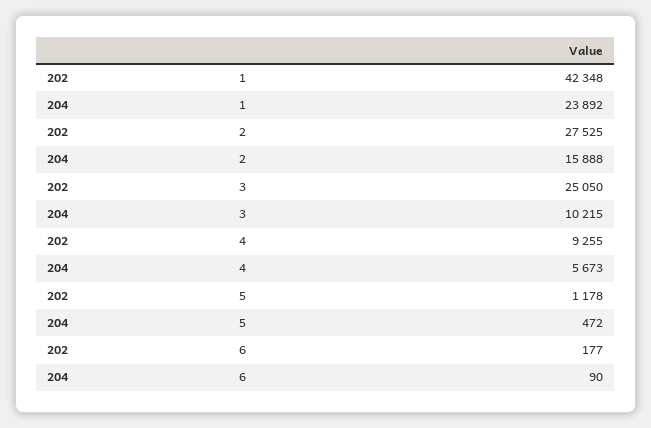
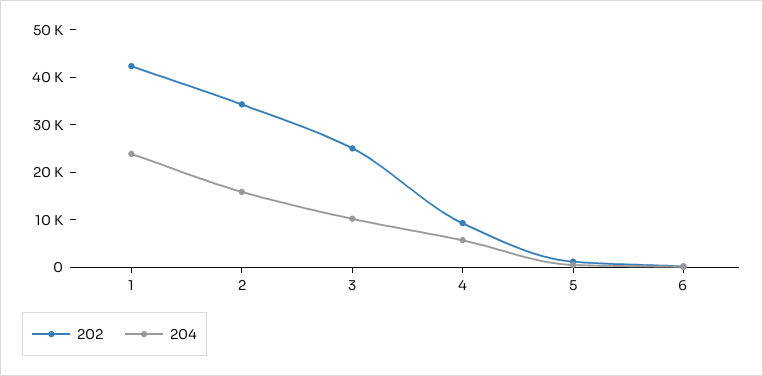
  {
    "202": {
      "1": 42348,
-     "2": 27525,
+     "2": 34000,
      "3": 25050,
      "4": 9255,
      "5": 1178,
      "6": 177
    },
    "204": {
      "1": 23892,
      "2": 15888,
      "3": 10215,
      "4": 5673,
      "5": 472,
      "6": 90
    }
  }

